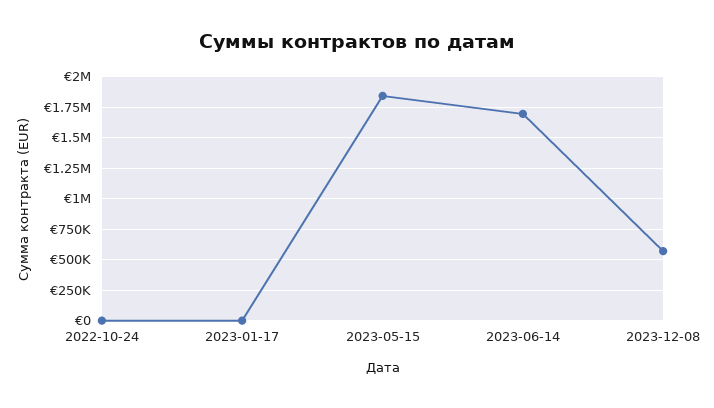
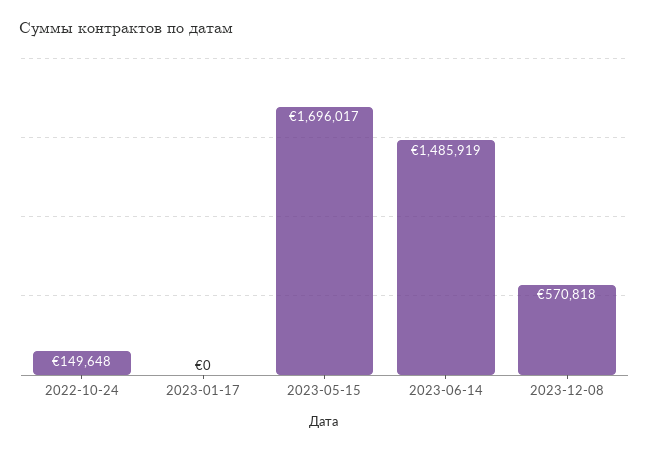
  {
-   "2022-10-24": 0,
+   "2022-10-24": 149648,
    "2023-01-17": 0,
-   "2023-05-15": 1850000,
+   "2023-05-15": 1696017,
-   "2023-06-14": 1700000,
+   "2023-06-14": 1485919,
    "2023-12-08": 570818
  }

